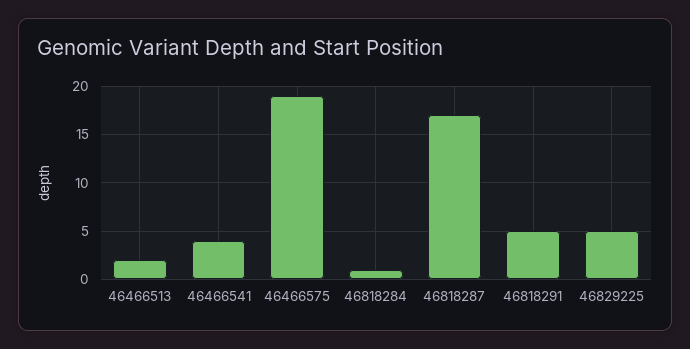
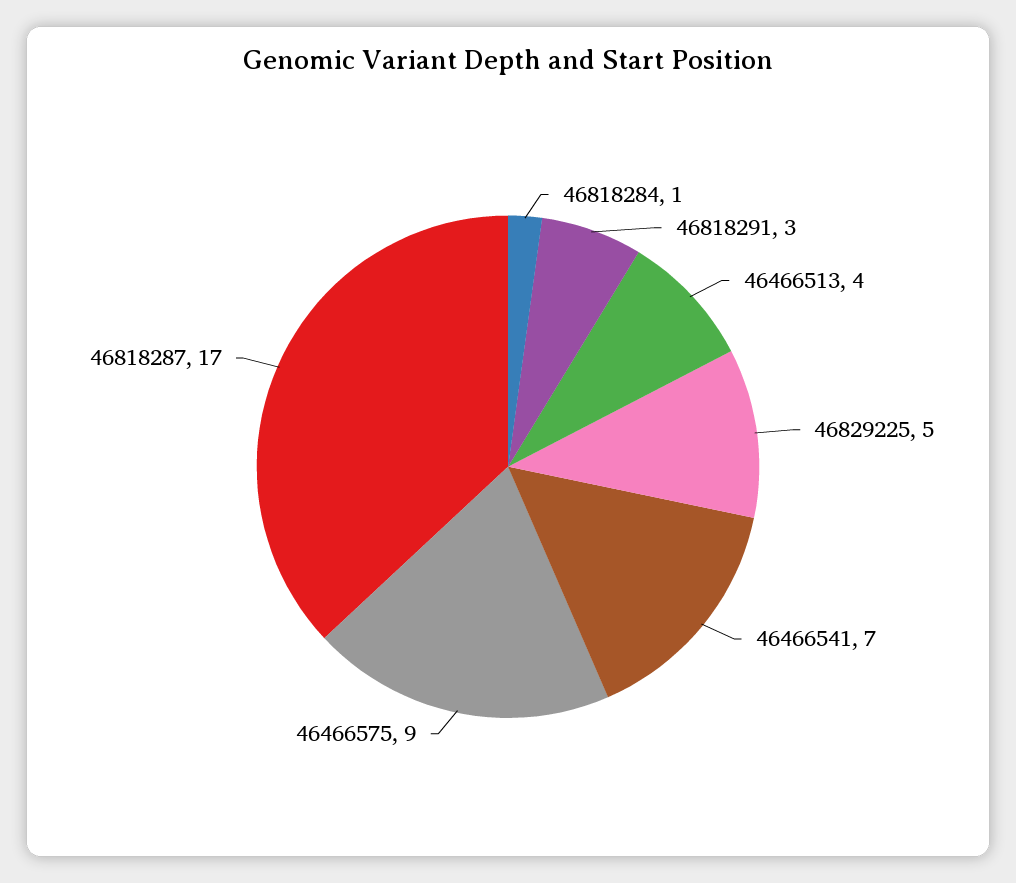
  {
-   "46466513": 2,
+   "46466513": 4,
-   "46466541": 4,
+   "46466541": 7,
-   "46466575": 19,
+   "46466575": 9,
    "46818284": 1,
    "46818287": 17,
-   "46818291": 5,
+   "46818291": 3,
    "46829225": 5
  }

